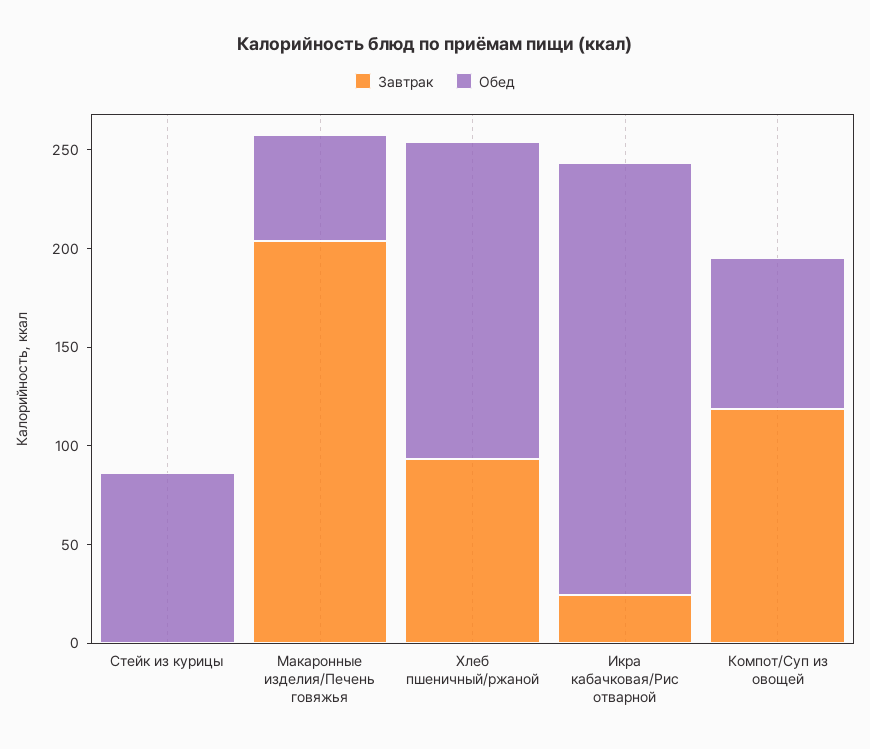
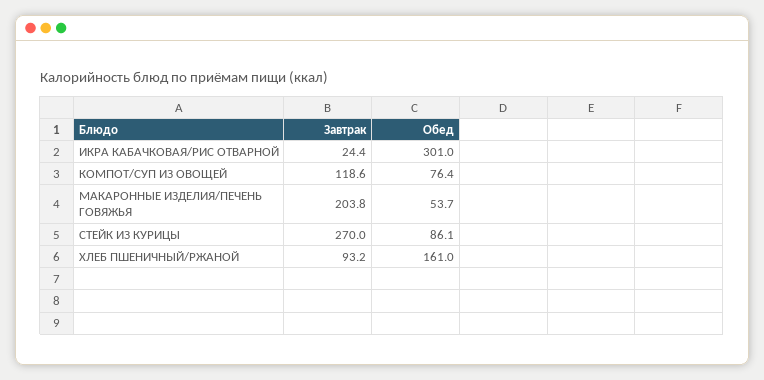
  {
    "Завтрак": {
-     "Стейк из курицы": 0,
+     "Стейк из курицы": 270,
      "Макаронные изделия/Печень говяжья": 203.8,
      "Хлеб пшеничный/ржаной": 93.2,
      "Икра кабачковая/Рис отварной": 24.4,
      "Компот/Суп из овощей": 118.6
    },
    "Обед": {
      "Стейк из курицы": 86.1,
      "Макаронные изделия/Печень говяжья": 53.7,
      "Хлеб пшеничный/ржаной": 161,
-     "Икра кабачковая/Рис отварной": 220,
+     "Икра кабачковая/Рис отварной": 301,
      "Компот/Суп из овощей": 76.4
    }
  }

